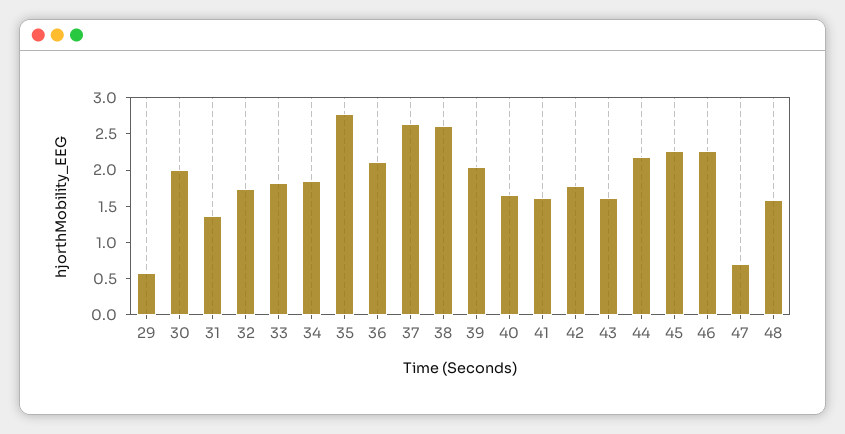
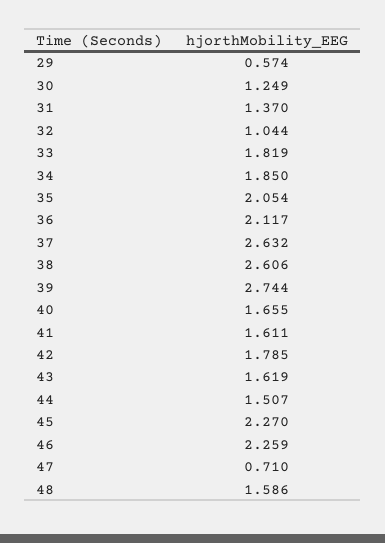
  {
    "29": 0.574,
-   "30": 2,
+   "30": 1.249,
    "31": 1.37,
-   "32": 1.75,
+   "32": 1.044,
    "33": 1.819,
    "34": 1.85,
-   "35": 2.75,
+   "35": 2.054,
    "36": 2.117,
    "37": 2.632,
    "38": 2.606,
-   "39": 2,
+   "39": 2.744,
    "40": 1.655,
    "41": 1.611,
    "42": 1.785,
    "43": 1.619,
-   "44": 2.25,
+   "44": 1.507,
    "45": 2.27,
    "46": 2.259,
    "47": 0.71,
    "48": 1.586
  }

